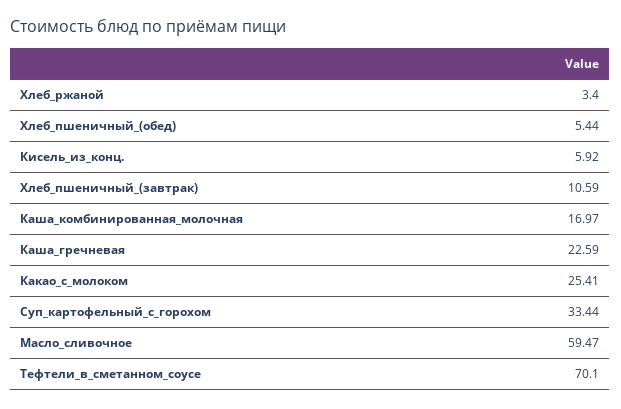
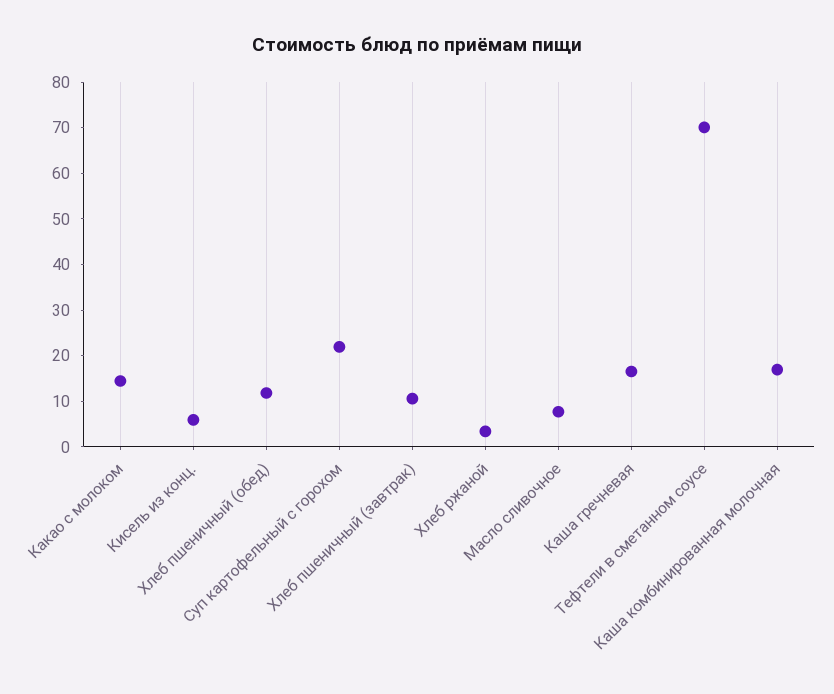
  {
    "Хлеб_ржаной": 3.4,
-   "Хлеб_пшеничный_(обед)": 5.44,
+   "Хлеб_пшеничный_(обед)": 12,
    "Кисель_из_конц.": 5.92,
    "Хлеб_пшеничный_(завтрак)": 10.59,
    "Каша_комбинированная_молочная": 16.97,
-   "Каша_гречневая": 22.59,
+   "Каша_гречневая": 16,
-   "Какао_с_молоком": 25.41,
+   "Какао_с_молоком": 14,
-   "Суп_картофельный_с_горохом": 33.44,
+   "Суп_картофельный_с_горохом": 22,
-   "Масло_сливочное": 59.47,
+   "Масло_сливочное": 8,
    "Тефтели_в_сметанном_соусе": 70.1
  }

